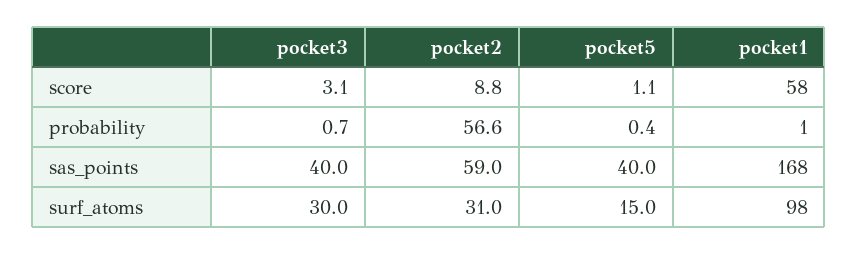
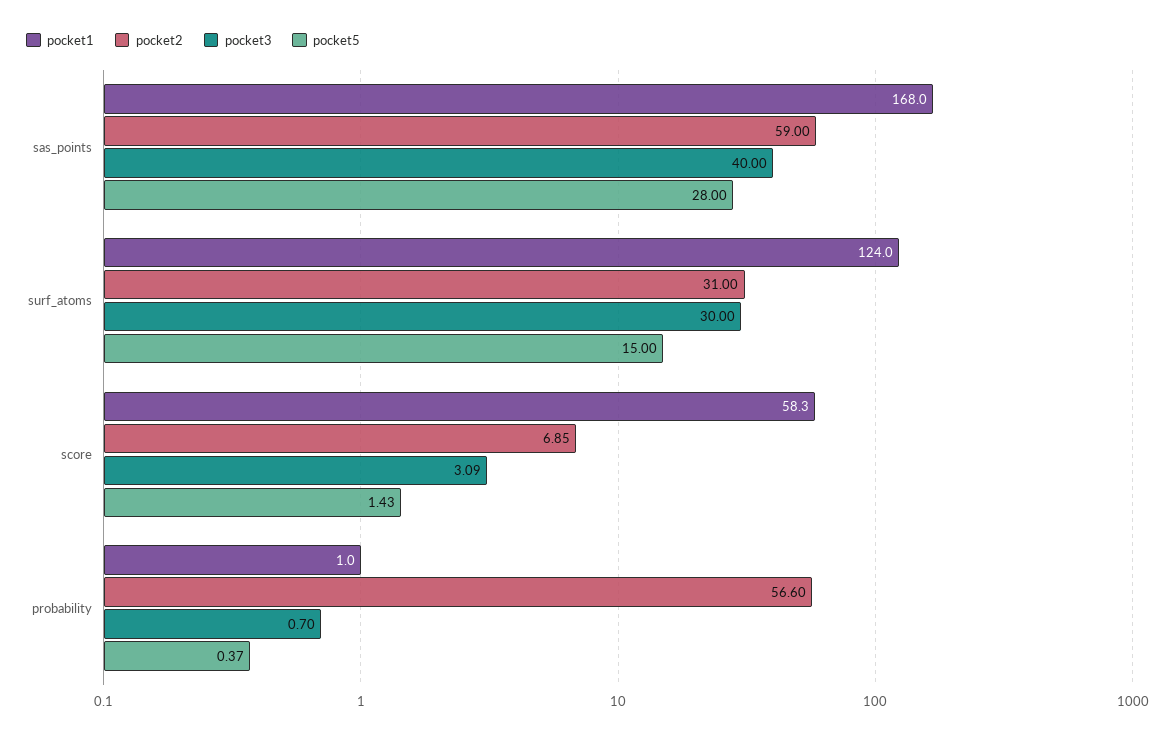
  {
    "pocket3": {
      "score": 3.09,
      "probability": 0.7,
      "sas_points": 40,
      "surf_atoms": 30
    },
    "pocket2": {
-     "score": 8.8,
+     "score": 6.85,
      "probability": 56.6,
      "sas_points": 59,
      "surf_atoms": 31
    },
    "pocket5": {
-     "score": 1.1,
+     "score": 1.43,
      "probability": 0.37,
-     "sas_points": 40,
+     "sas_points": 28,
      "surf_atoms": 15
    },
    "pocket1": {
      "score": 58.3,
      "probability": 1,
      "sas_points": 168,
-     "surf_atoms": 98
+     "surf_atoms": 124
    }
  }

